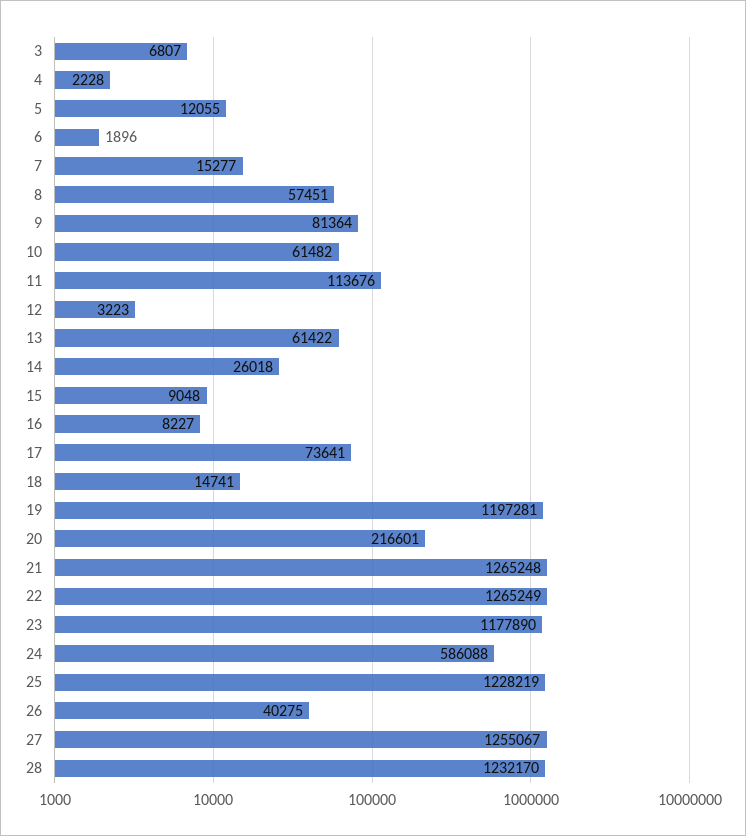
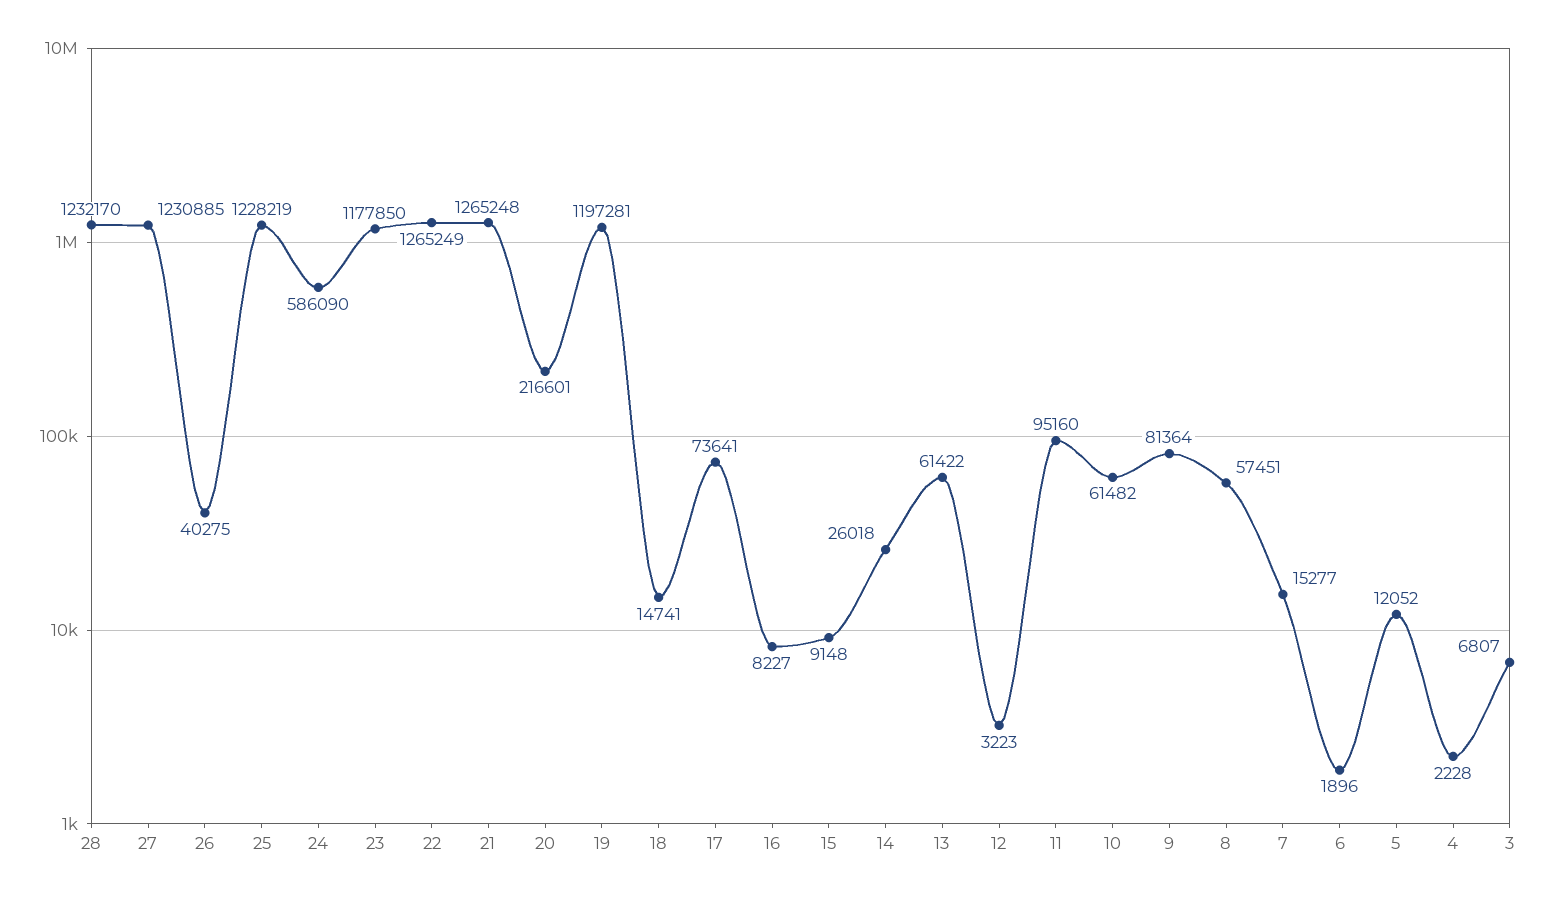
  {
    "3": 6807,
    "4": 2228,
-   "5": 12055,
+   "5": 12052,
    "6": 1896,
    "7": 15277,
    "8": 57451,
    "9": 81364,
    "10": 61482,
-   "11": 113676,
+   "11": 95160,
    "12": 3223,
    "13": 61422,
    "14": 26018,
-   "15": 9048,
+   "15": 9148,
    "16": 8227,
    "17": 73641,
    "18": 14741,
    "19": 1197281,
    "20": 216601,
    "21": 1265248,
    "22": 1265249,
-   "23": 1177890,
+   "23": 1177850,
-   "24": 586088,
+   "24": 586090,
    "25": 1228219,
    "26": 40275,
-   "27": 1255067,
+   "27": 1230885,
    "28": 1232170
  }

